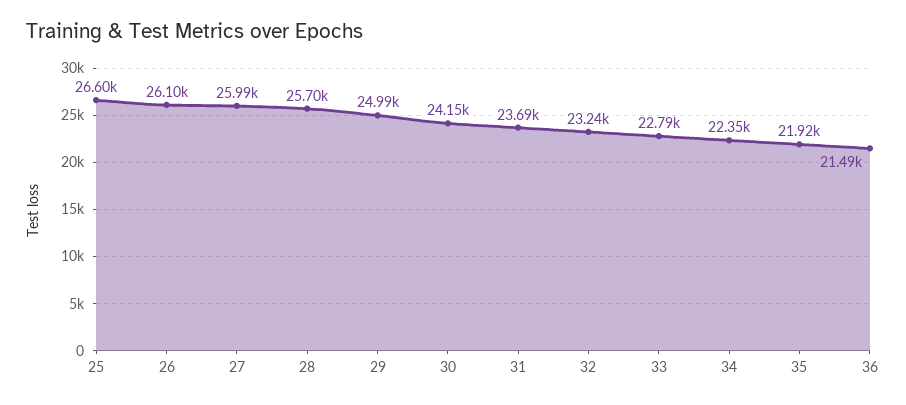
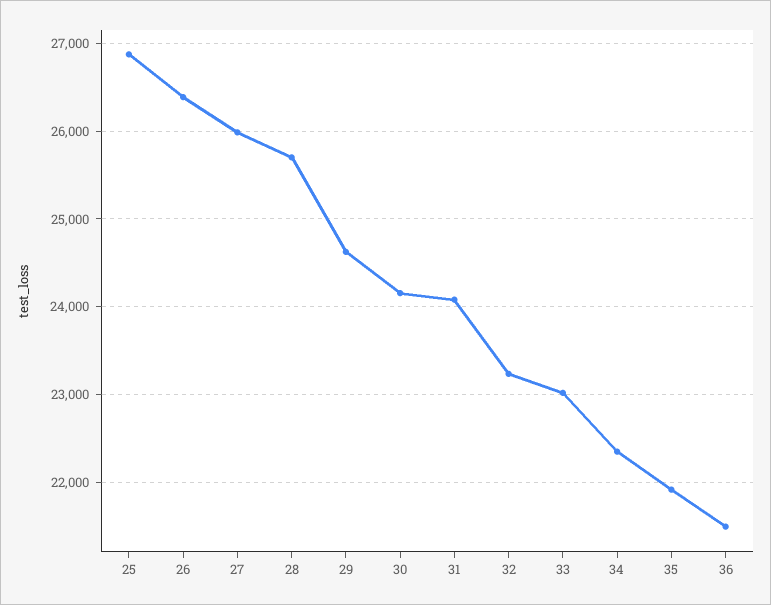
  {
-   "25": 26600,
+   "25": 26900,
-   "26": 26100,
+   "26": 26400,
    "27": 25990,
    "28": 25700,
-   "29": 24990,
+   "29": 24600,
    "30": 24150,
-   "31": 23690,
+   "31": 24100,
    "32": 23240,
-   "33": 22790,
+   "33": 23000,
    "34": 22350,
    "35": 21920,
    "36": 21490
  }

